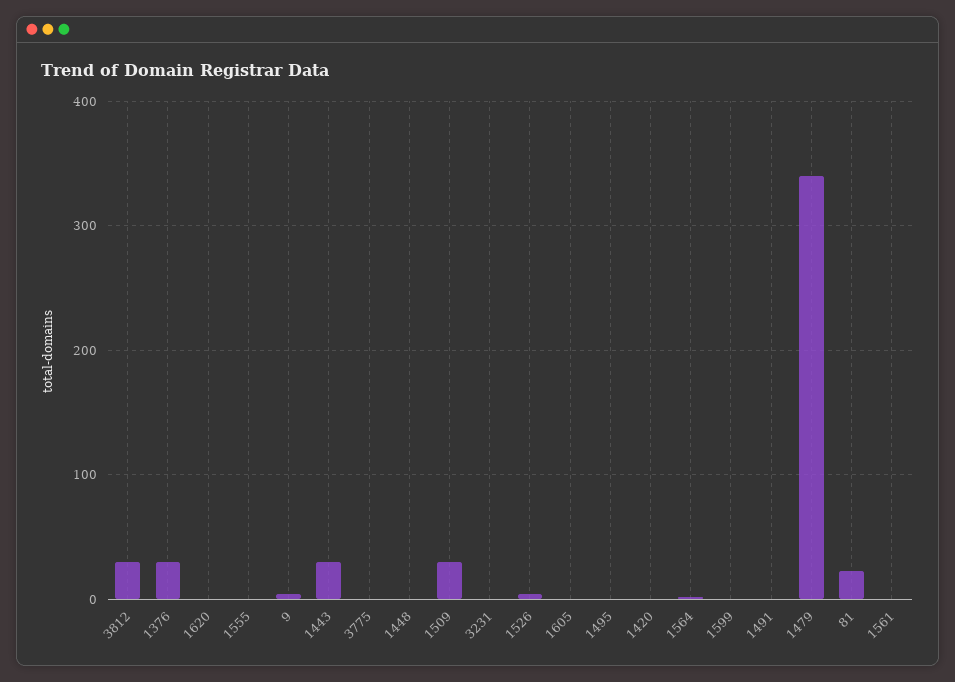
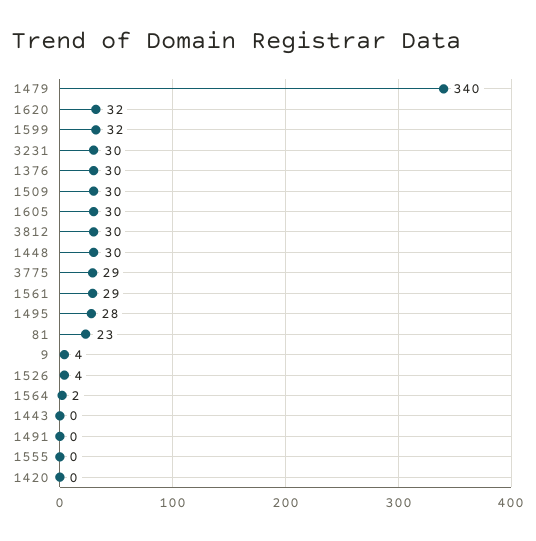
  {
    "3812": 30,
    "1376": 30,
-   "1620": 0,
+   "1620": 32,
    "1555": 0,
    "9": 4,
-   "1443": 30,
+   "1443": 0,
-   "3775": 0,
+   "3775": 29,
-   "1448": 0,
+   "1448": 30,
    "1509": 30,
-   "3231": 0,
+   "3231": 30,
    "1526": 4,
-   "1605": 0,
+   "1605": 30,
-   "1495": 0,
+   "1495": 28,
    "1420": 0,
    "1564": 2,
-   "1599": 0,
+   "1599": 32,
    "1491": 0,
    "1479": 340,
    "81": 23,
-   "1561": 0
+   "1561": 29
  }

